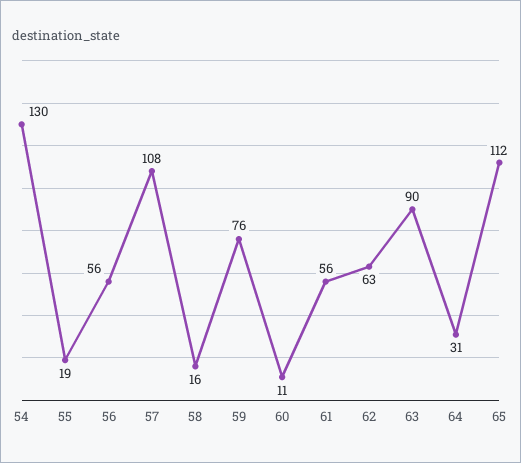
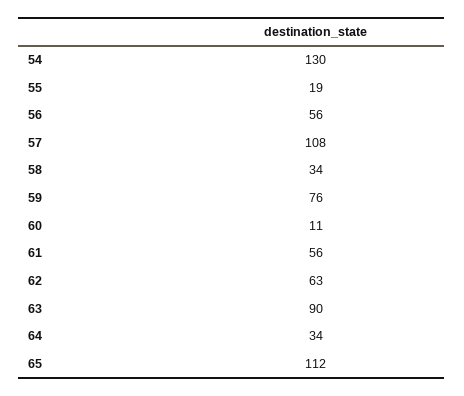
  {
    "54": 130,
    "55": 19,
    "56": 56,
    "57": 108,
-   "58": 16,
+   "58": 34,
    "59": 76,
    "60": 11,
    "61": 56,
    "62": 63,
    "63": 90,
-   "64": 31,
+   "64": 34,
    "65": 112
  }

